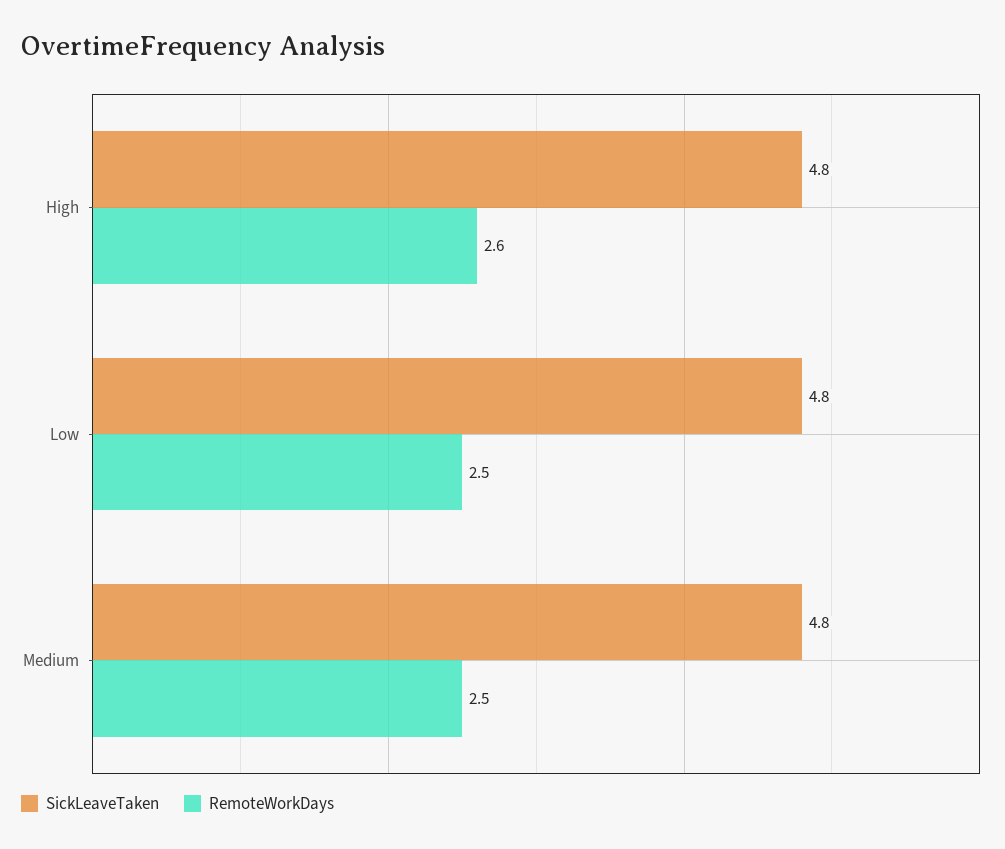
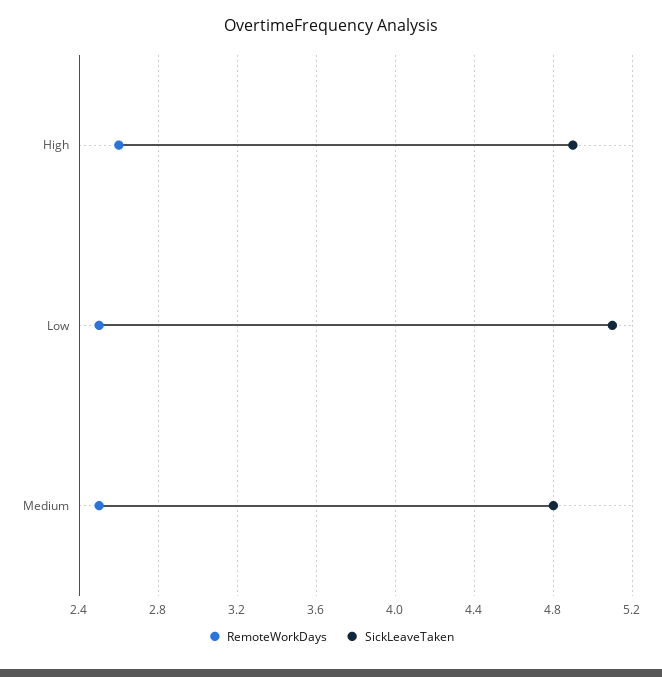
  {
    "SickLeaveTaken": {
-     "High": 4.8,
+     "High": 4.9,
-     "Low": 4.8,
+     "Low": 5.1,
      "Medium": 4.8
    },
    "RemoteWorkDays": {
      "High": 2.6,
      "Low": 2.5,
      "Medium": 2.5
    }
  }

